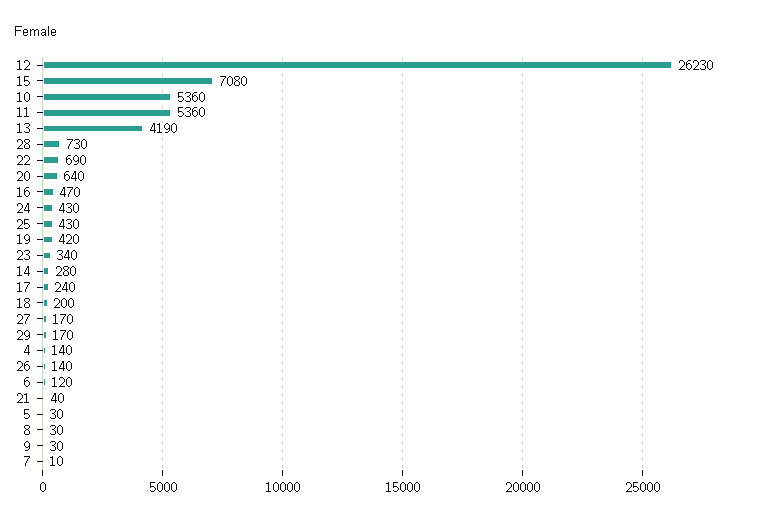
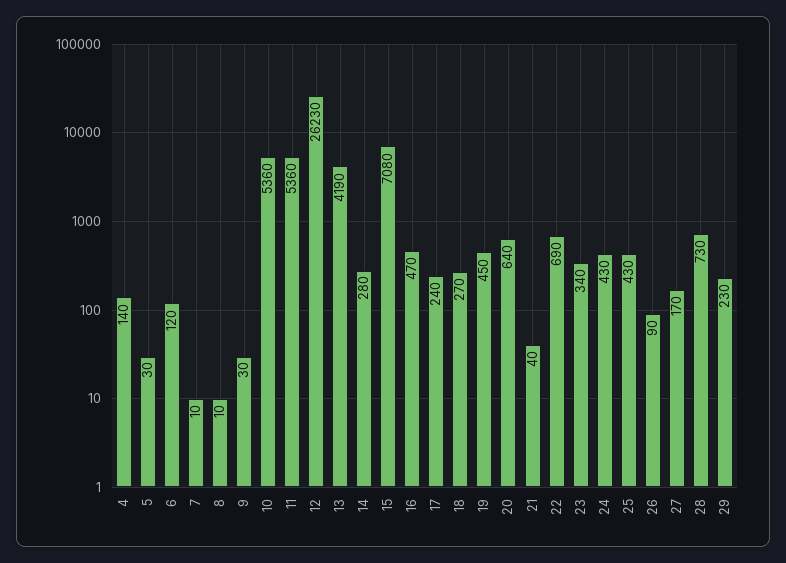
  {
    "12": 26230,
    "15": 7080,
    "10": 5360,
    "11": 5360,
    "13": 4190,
    "28": 730,
    "22": 690,
    "20": 640,
    "16": 470,
    "24": 430,
    "25": 430,
-   "19": 420,
+   "19": 450,
    "23": 340,
    "14": 280,
    "17": 240,
-   "18": 200,
+   "18": 270,
    "27": 170,
-   "29": 170,
+   "29": 230,
    "4": 140,
-   "26": 140,
+   "26": 90,
    "6": 120,
    "21": 40,
    "5": 30,
-   "8": 30,
+   "8": 10,
    "9": 30,
    "7": 10
  }

